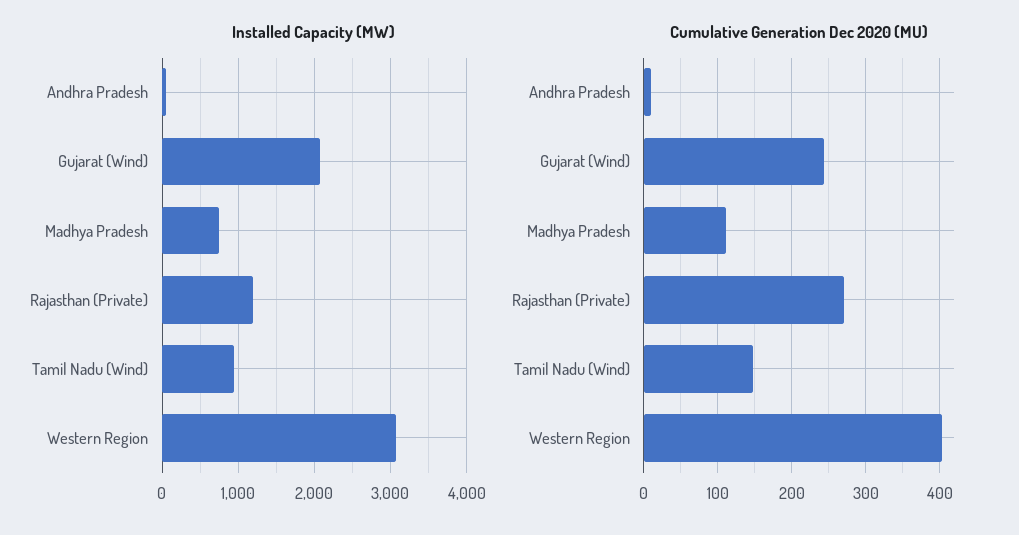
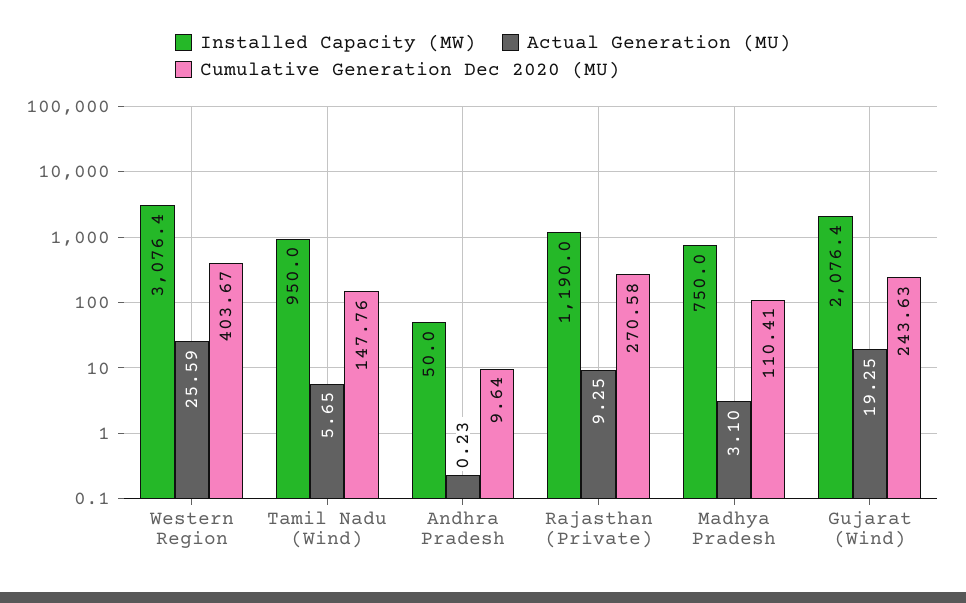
  {
    "Installed Capacity (MW)": {
      "Andhra Pradesh": 50,
      "Gujarat (Wind)": 2076.4,
      "Madhya Pradesh": 750,
      "Rajasthan (Private)": 1190,
      "Tamil Nadu (Wind)": 950,
      "Western Region": 3076.4
    },
    "Cumulative Generation Dec 2020 (MU)": {
      "Andhra Pradesh": 9.64,
      "Gujarat (Wind)": 243.63,
      "Madhya Pradesh": 110.41,
      "Rajasthan (Private)": 270.58,
      "Tamil Nadu (Wind)": 147.76,
      "Western Region": 403.67
-   }
+   },
+   "Actual Generation (MU)": {
+     "Western Region": 25.59,
+     "Tamil Nadu (Wind)": 5.65,
+     "Andhra Pradesh": 0.23,
+     "Rajasthan (Private)": 9.25,
+     "Madhya Pradesh": 3.1,
+     "Gujarat (Wind)": 19.25
+   }
  }

